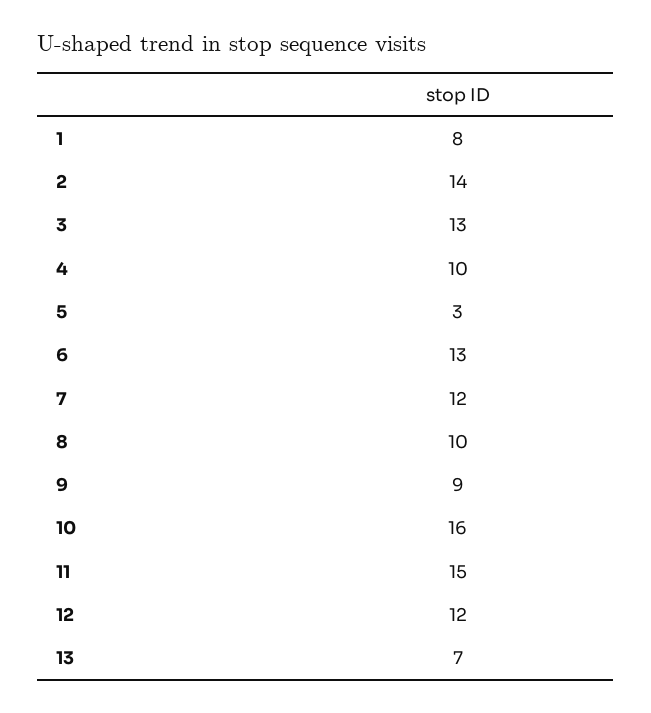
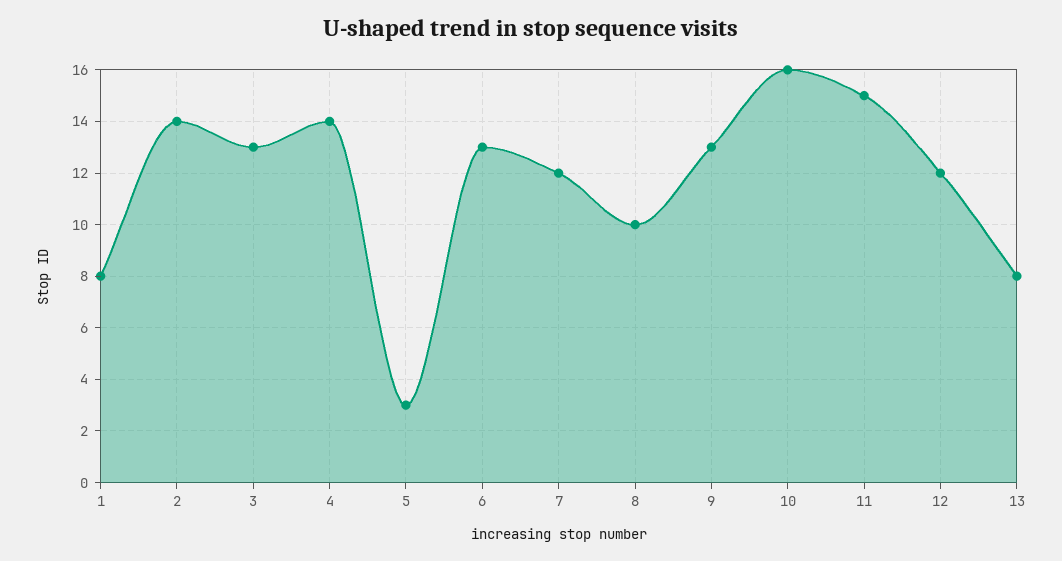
  {
    "1": 8,
    "2": 14,
    "3": 13,
-   "4": 10,
+   "4": 14,
    "5": 3,
    "6": 13,
    "7": 12,
    "8": 10,
-   "9": 9,
+   "9": 13,
    "10": 16,
    "11": 15,
    "12": 12,
-   "13": 7
+   "13": 8
  }

